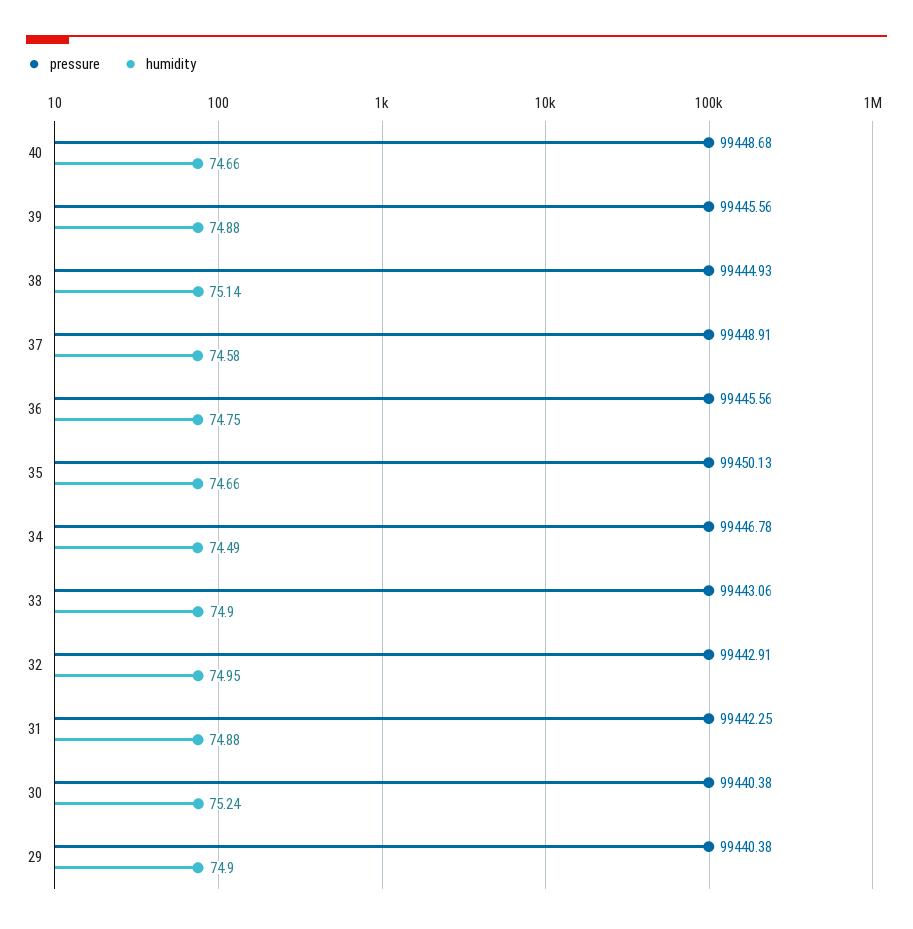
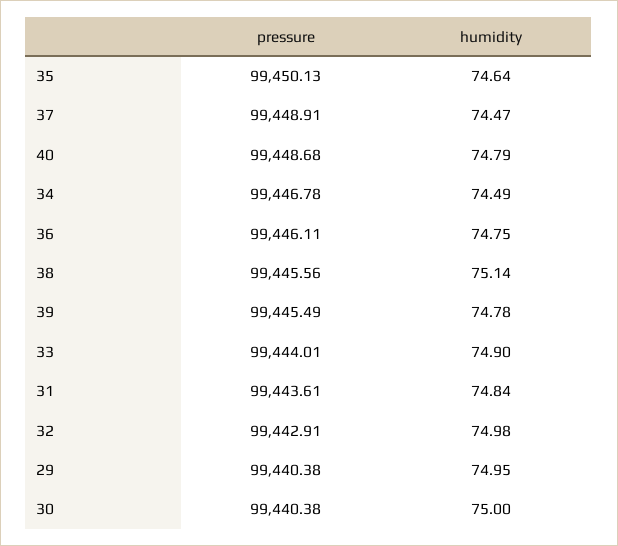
  {
    "pressure": {
      "40": 99448.68,
-     "39": 99445.56,
+     "39": 99445.49,
-     "38": 99444.93,
+     "38": 99445.56,
      "37": 99448.91,
-     "36": 99445.56,
+     "36": 99446.11,
      "35": 99450.13,
      "34": 99446.78,
-     "33": 99443.06,
+     "33": 99444.01,
      "32": 99442.91,
-     "31": 99442.25,
+     "31": 99443.61,
      "30": 99440.38,
      "29": 99440.38
    },
    "humidity": {
-     "40": 74.66,
+     "40": 74.79,
-     "39": 74.88,
+     "39": 74.78,
      "38": 75.14,
-     "37": 74.58,
+     "37": 74.47,
      "36": 74.75,
-     "35": 74.66,
+     "35": 74.64,
      "34": 74.49,
      "33": 74.9,
-     "32": 74.95,
+     "32": 74.98,
-     "31": 74.88,
+     "31": 74.84,
-     "30": 75.24,
+     "30": 75,
-     "29": 74.9
+     "29": 74.95
    }
  }

